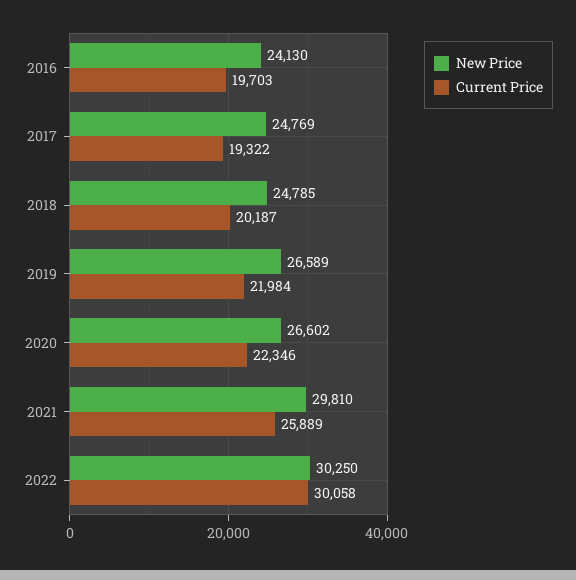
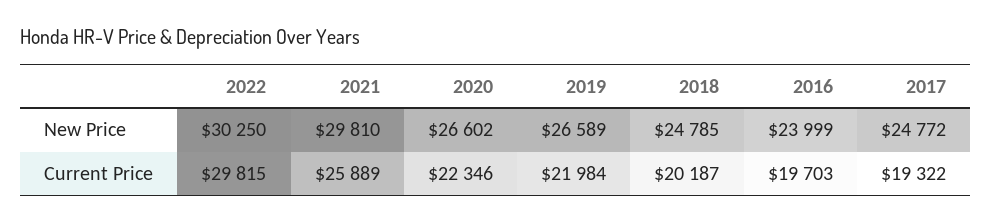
  {
    "New Price": {
-     "2016": 24130,
+     "2016": 23999,
-     "2017": 24769,
+     "2017": 24772,
      "2018": 24785,
      "2019": 26589,
      "2020": 26602,
      "2021": 29810,
      "2022": 30250
    },
    "Current Price": {
      "2016": 19703,
      "2017": 19322,
      "2018": 20187,
      "2019": 21984,
      "2020": 22346,
      "2021": 25889,
-     "2022": 30058
+     "2022": 29815
    }
  }

